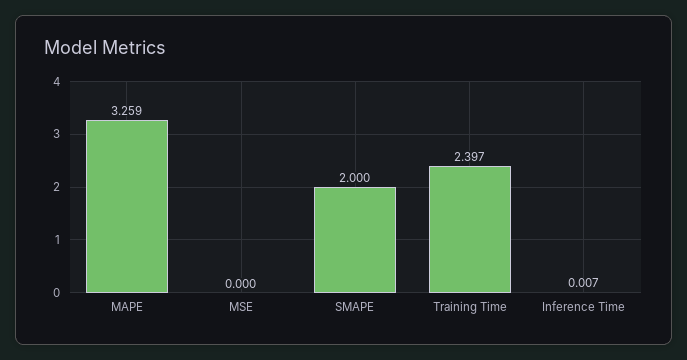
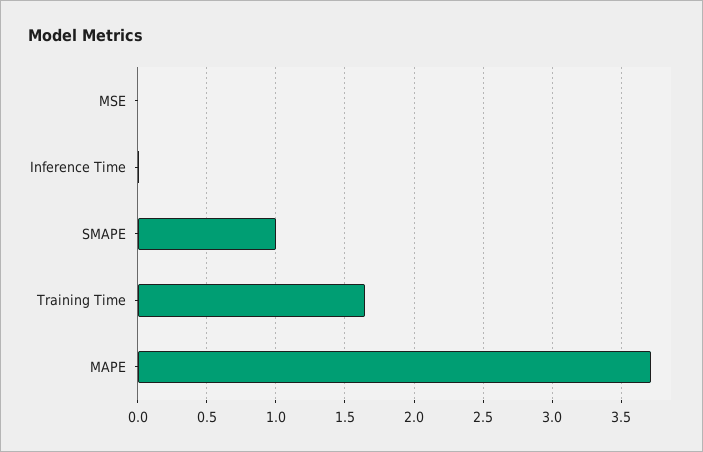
  {
-   "MAPE": 3.259,
+   "MAPE": 3.7,
    "MSE": 0,
-   "SMAPE": 2,
+   "SMAPE": 1,
-   "Training Time": 2.397,
+   "Training Time": 1.65,
    "Inference Time": 0.007
  }

